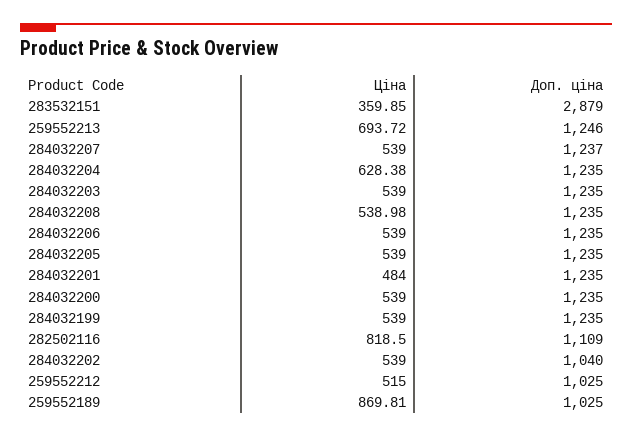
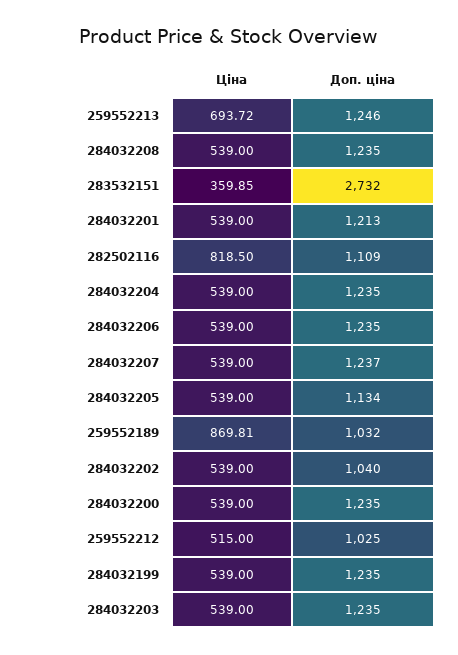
  {
    "Ціна": {
      "283532151": 359.85,
      "259552213": 693.72,
      "284032207": 539,
-     "284032204": 628.38,
+     "284032204": 539,
      "284032203": 539,
-     "284032208": 538.98,
+     "284032208": 539,
      "284032206": 539,
      "284032205": 539,
-     "284032201": 484,
+     "284032201": 539,
      "284032200": 539,
      "284032199": 539,
      "282502116": 818.5,
      "284032202": 539,
      "259552212": 515,
      "259552189": 869.81
    },
    "Доп. ціна": {
-     "283532151": 2879,
+     "283532151": 2732,
      "259552213": 1246,
      "284032207": 1237,
      "284032204": 1235,
      "284032203": 1235,
      "284032208": 1235,
      "284032206": 1235,
-     "284032205": 1235,
+     "284032205": 1134,
-     "284032201": 1235,
+     "284032201": 1213,
      "284032200": 1235,
      "284032199": 1235,
      "282502116": 1109,
      "284032202": 1040,
      "259552212": 1025,
-     "259552189": 1025
+     "259552189": 1032
    }
  }

